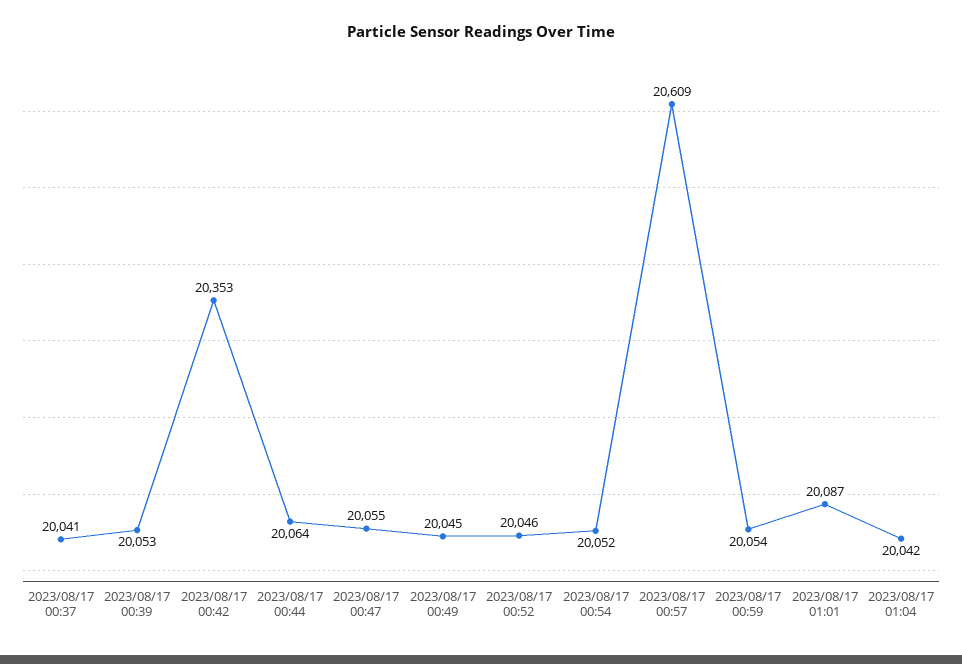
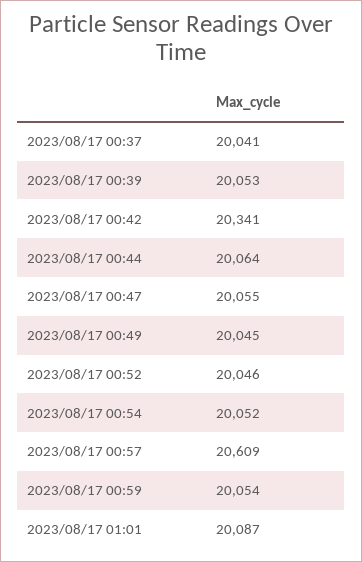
  {
    "2023/08/17 00:37": 20041,
    "2023/08/17 00:39": 20053,
-   "2023/08/17 00:42": 20353,
+   "2023/08/17 00:42": 20341,
    "2023/08/17 00:44": 20064,
    "2023/08/17 00:47": 20055,
    "2023/08/17 00:49": 20045,
    "2023/08/17 00:52": 20046,
    "2023/08/17 00:54": 20052,
    "2023/08/17 00:57": 20609,
    "2023/08/17 00:59": 20054,
-   "2023/08/17 01:01": 20087,
+   "2023/08/17 01:01": 20087
-   "2023/08/17 01:04": 20042
  }

